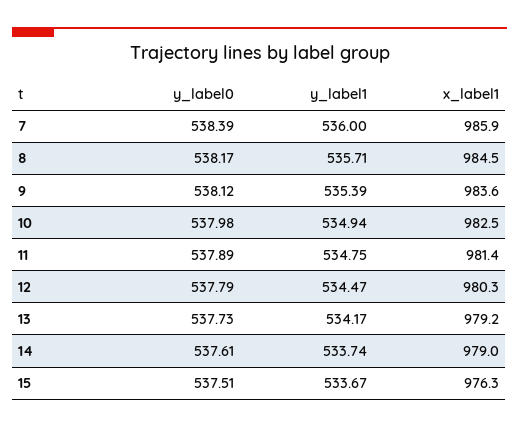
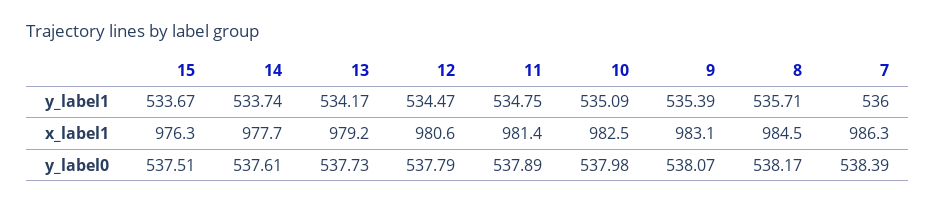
  {
    "y_label0": {
      "7": 538.39,
      "8": 538.17,
-     "9": 538.12,
+     "9": 538.07,
      "10": 537.98,
      "11": 537.89,
      "12": 537.79,
      "13": 537.73,
      "14": 537.61,
      "15": 537.51
    },
    "y_label1": {
      "7": 536,
      "8": 535.71,
      "9": 535.39,
-     "10": 534.94,
+     "10": 535.09,
      "11": 534.75,
      "12": 534.47,
      "13": 534.17,
      "14": 533.74,
      "15": 533.67
    },
    "x_label1": {
-     "7": 985.9,
+     "7": 986.3,
      "8": 984.5,
-     "9": 983.6,
+     "9": 983.1,
      "10": 982.5,
      "11": 981.4,
-     "12": 980.3,
+     "12": 980.6,
      "13": 979.2,
-     "14": 979,
+     "14": 977.7,
      "15": 976.3
    }
  }

